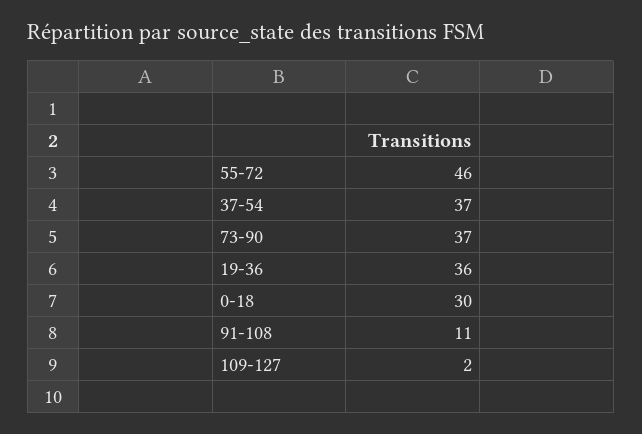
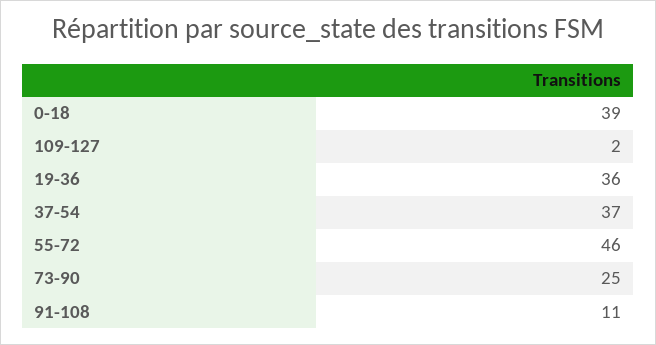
  {
    "55-72": 46,
    "37-54": 37,
-   "73-90": 37,
+   "73-90": 25,
    "19-36": 36,
-   "0-18": 30,
+   "0-18": 39,
    "91-108": 11,
    "109-127": 2
  }

